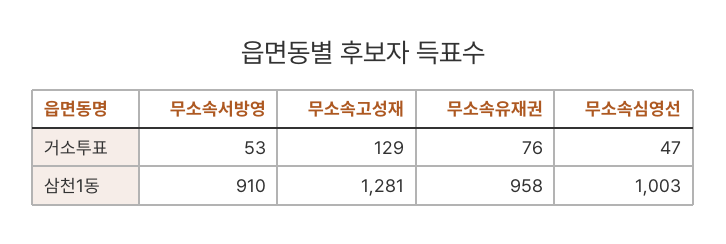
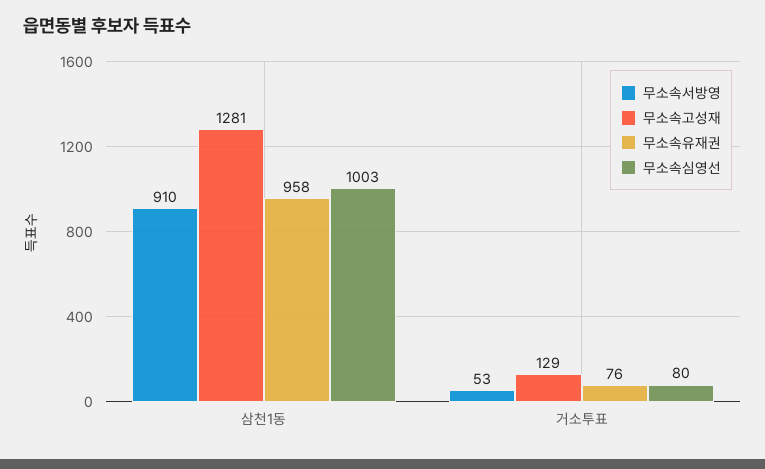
  {
    "무소속서방영": {
      "거소투표": 53,
      "삼천1동": 910
    },
    "무소속고성재": {
      "거소투표": 129,
      "삼천1동": 1281
    },
    "무소속유재권": {
      "거소투표": 76,
      "삼천1동": 958
    },
    "무소속심영선": {
-     "거소투표": 47,
+     "거소투표": 80,
      "삼천1동": 1003
    }
  }

